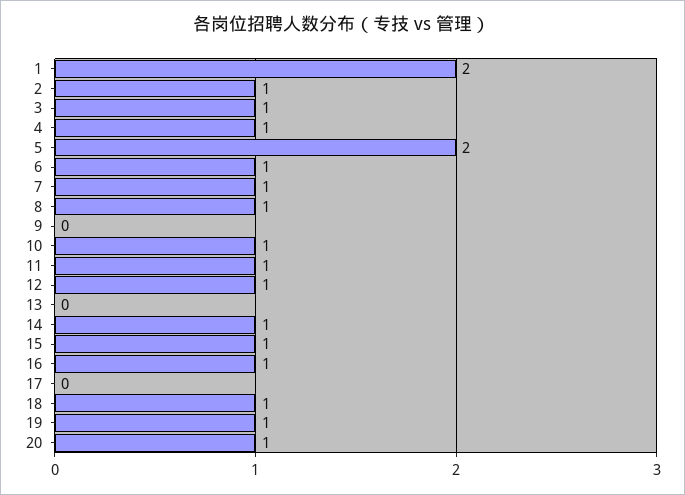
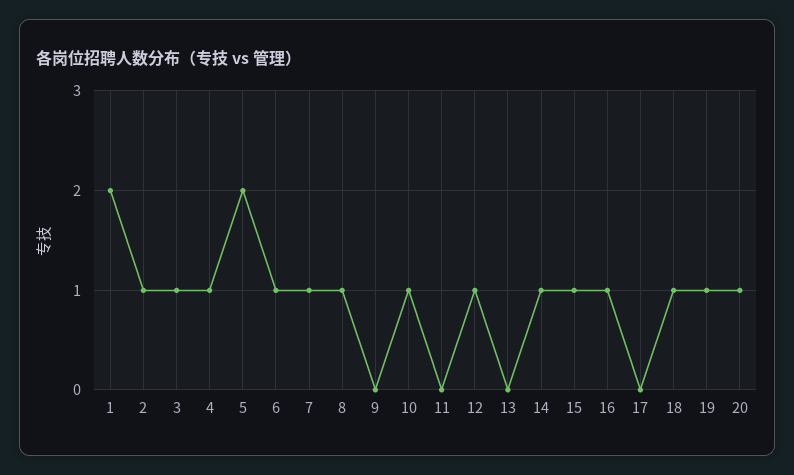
  {
    "1": 2,
    "2": 1,
    "3": 1,
    "4": 1,
    "5": 2,
    "6": 1,
    "7": 1,
    "8": 1,
    "9": 0,
    "10": 1,
-   "11": 1,
+   "11": 0,
    "12": 1,
    "13": 0,
    "14": 1,
    "15": 1,
    "16": 1,
    "17": 0,
    "18": 1,
    "19": 1,
    "20": 1
  }

